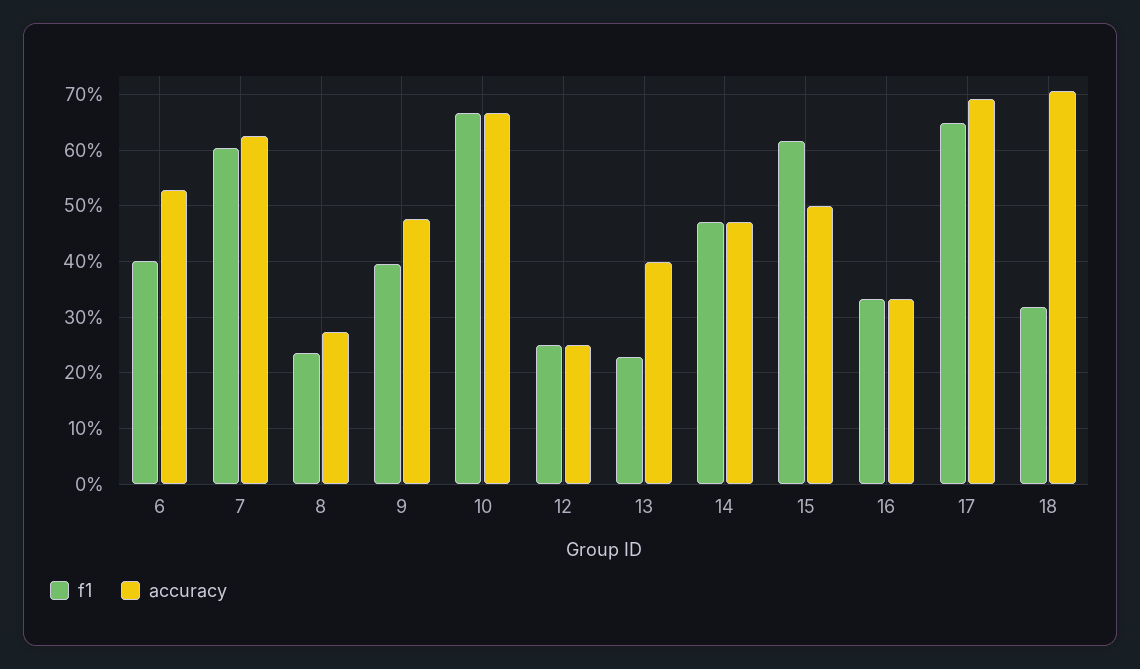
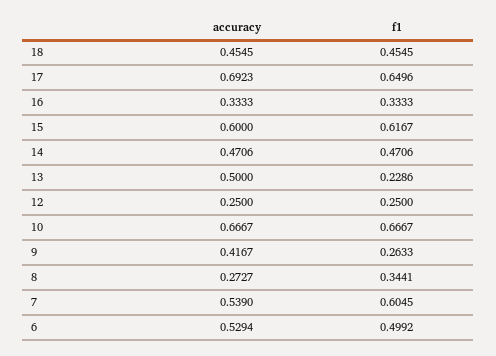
  {
    "f1": {
-     "6": 0.4,
+     "6": 0.4992,
      "7": 0.6045,
-     "8": 0.24,
+     "8": 0.3441,
-     "9": 0.4,
+     "9": 0.2633,
      "10": 0.6667,
      "12": 0.25,
      "13": 0.2286,
      "14": 0.4706,
      "15": 0.6167,
      "16": 0.3333,
      "17": 0.6496,
-     "18": 0.32
+     "18": 0.4545
    },
    "accuracy": {
      "6": 0.5294,
-     "7": 0.62,
+     "7": 0.539,
      "8": 0.2727,
-     "9": 0.48,
+     "9": 0.4167,
      "10": 0.6667,
      "12": 0.25,
-     "13": 0.4,
+     "13": 0.5,
      "14": 0.4706,
-     "15": 0.5,
+     "15": 0.6,
      "16": 0.3333,
      "17": 0.6923,
-     "18": 0.7
+     "18": 0.4545
    }
  }

